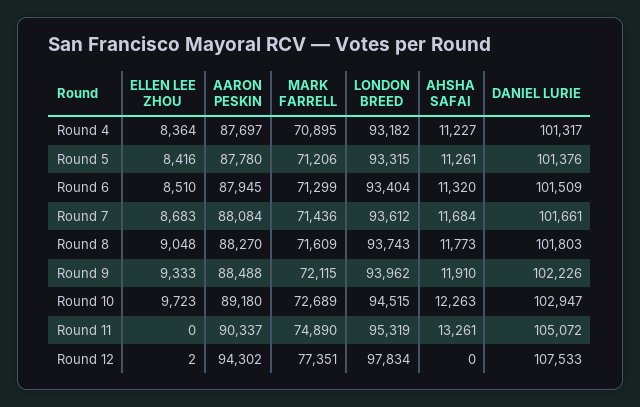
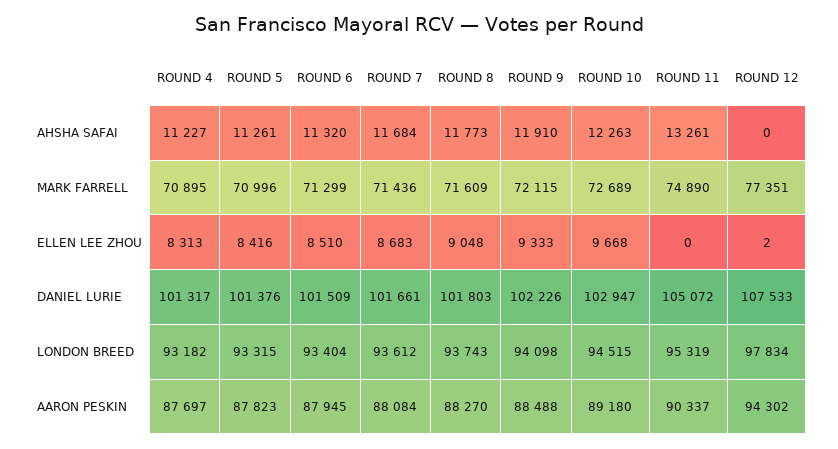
  {
    "ELLEN LEE ZHOU": {
-     "Round 4": 8364,
+     "Round 4": 8313,
      "Round 5": 8416,
      "Round 6": 8510,
      "Round 7": 8683,
      "Round 8": 9048,
      "Round 9": 9333,
-     "Round 10": 9723,
+     "Round 10": 9668,
      "Round 11": 0,
      "Round 12": 2
    },
    "AARON PESKIN": {
      "Round 4": 87697,
-     "Round 5": 87780,
+     "Round 5": 87823,
      "Round 6": 87945,
      "Round 7": 88084,
      "Round 8": 88270,
      "Round 9": 88488,
      "Round 10": 89180,
      "Round 11": 90337,
      "Round 12": 94302
    },
    "MARK FARRELL": {
      "Round 4": 70895,
-     "Round 5": 71206,
+     "Round 5": 70996,
      "Round 6": 71299,
      "Round 7": 71436,
      "Round 8": 71609,
      "Round 9": 72115,
      "Round 10": 72689,
      "Round 11": 74890,
      "Round 12": 77351
    },
    "LONDON BREED": {
      "Round 4": 93182,
      "Round 5": 93315,
      "Round 6": 93404,
      "Round 7": 93612,
      "Round 8": 93743,
-     "Round 9": 93962,
+     "Round 9": 94098,
      "Round 10": 94515,
      "Round 11": 95319,
      "Round 12": 97834
    },
    "AHSHA SAFAI": {
      "Round 4": 11227,
      "Round 5": 11261,
      "Round 6": 11320,
      "Round 7": 11684,
      "Round 8": 11773,
      "Round 9": 11910,
      "Round 10": 12263,
      "Round 11": 13261,
      "Round 12": 0
    },
    "DANIEL LURIE": {
      "Round 4": 101317,
      "Round 5": 101376,
      "Round 6": 101509,
      "Round 7": 101661,
      "Round 8": 101803,
      "Round 9": 102226,
      "Round 10": 102947,
      "Round 11": 105072,
      "Round 12": 107533
    }
  }

